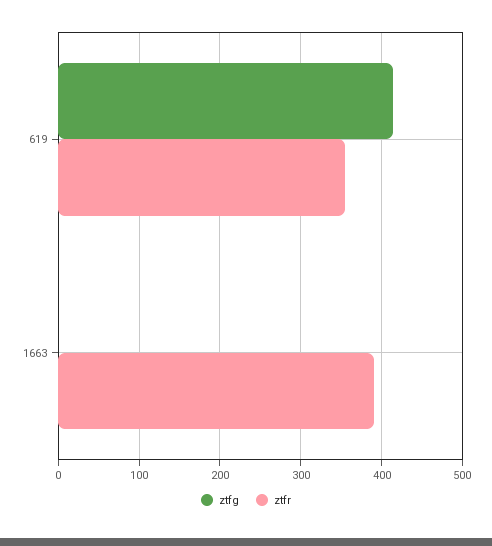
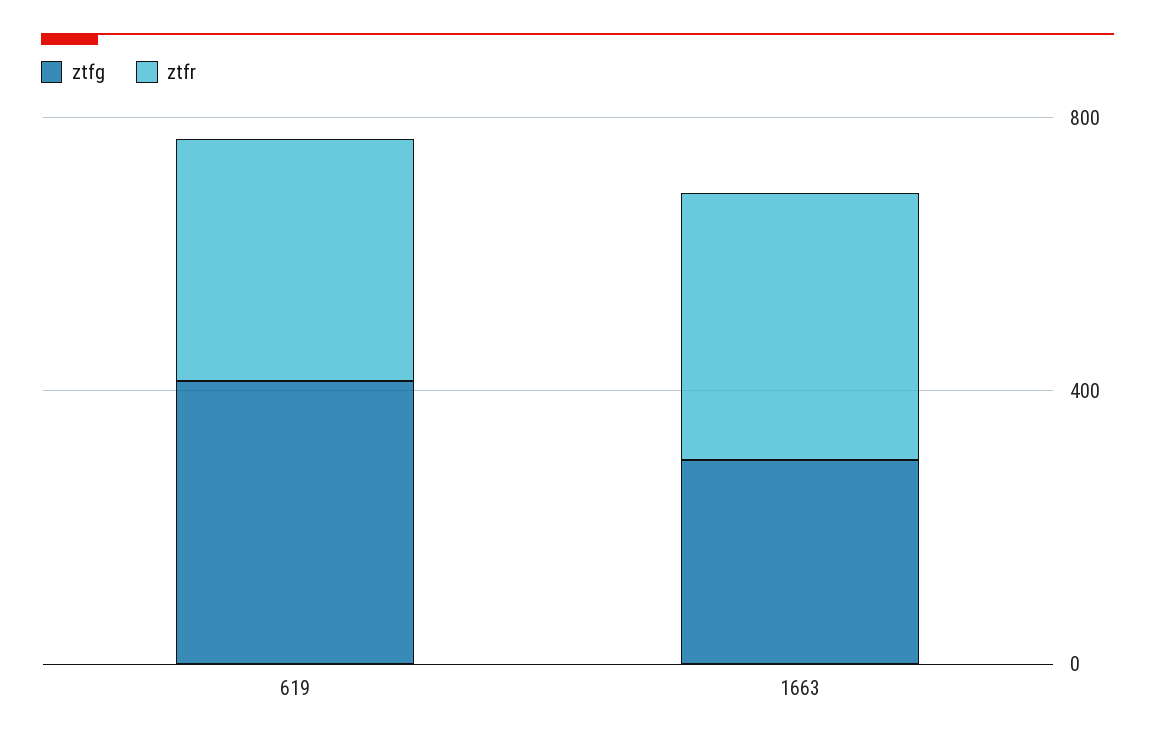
  {
    "ztfg": {
      "619": 410,
-     "1663": 0
+     "1663": 300
    },
    "ztfr": {
      "619": 350,
      "1663": 390
    }
  }

